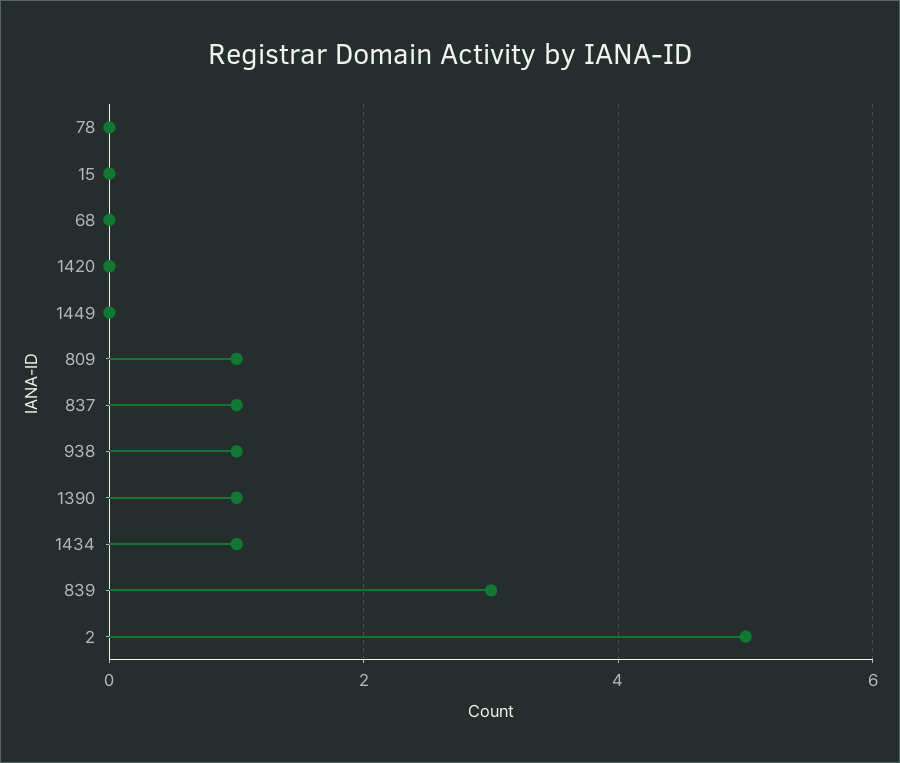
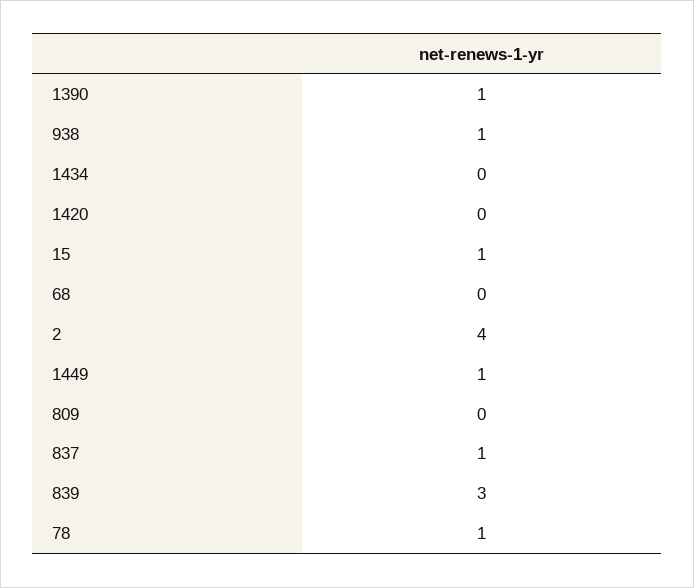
  {
-   "78": 0,
+   "78": 1,
-   "15": 0,
+   "15": 1,
    "68": 0,
    "1420": 0,
-   "1449": 0,
+   "1449": 1,
-   "809": 1,
+   "809": 0,
    "837": 1,
    "938": 1,
    "1390": 1,
-   "1434": 1,
+   "1434": 0,
    "839": 3,
-   "2": 5
+   "2": 4
  }

